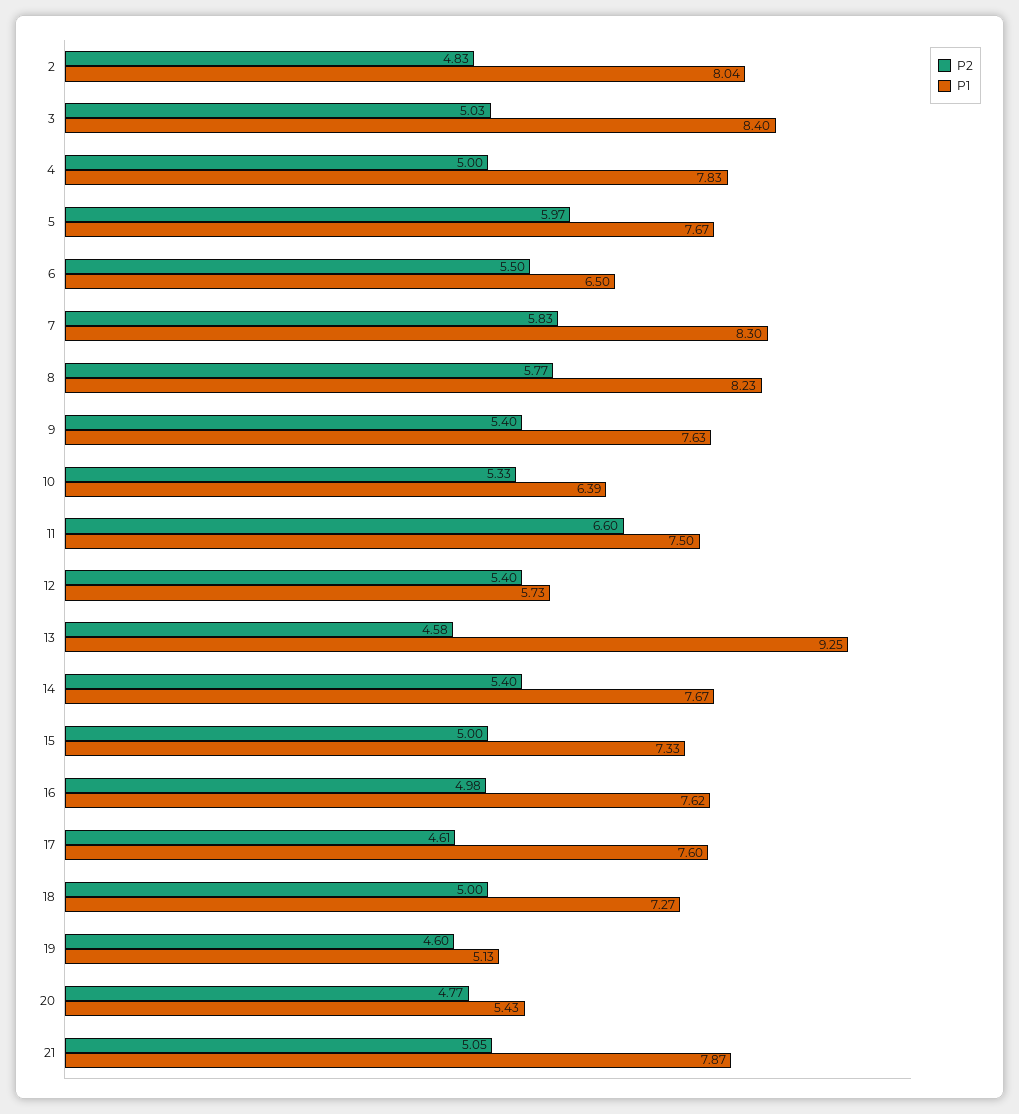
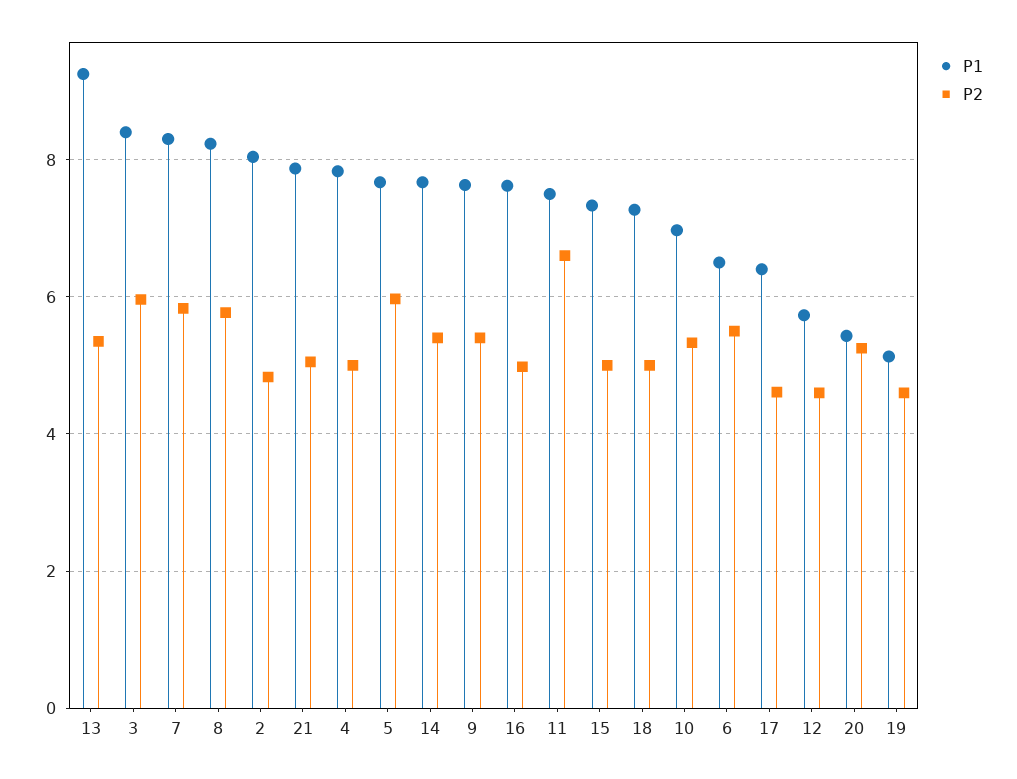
  {
    "P2": {
      "2": 4.83,
-     "3": 5.03,
+     "3": 6,
      "4": 5,
      "5": 5.97,
      "6": 5.5,
      "7": 5.83,
      "8": 5.77,
      "9": 5.4,
      "10": 5.33,
      "11": 6.6,
-     "12": 5.4,
+     "12": 4.6,
-     "13": 4.58,
+     "13": 5.4,
      "14": 5.4,
      "15": 5,
      "16": 4.98,
      "17": 4.61,
      "18": 5,
      "19": 4.6,
-     "20": 4.77,
+     "20": 5.2,
      "21": 5.05
    },
    "P1": {
      "2": 8.04,
      "3": 8.4,
      "4": 7.83,
      "5": 7.67,
      "6": 6.5,
      "7": 8.3,
      "8": 8.23,
      "9": 7.63,
-     "10": 6.39,
+     "10": 7,
      "11": 7.5,
      "12": 5.73,
      "13": 9.25,
      "14": 7.67,
      "15": 7.33,
      "16": 7.62,
-     "17": 7.6,
+     "17": 6.4,
      "18": 7.27,
      "19": 5.13,
      "20": 5.43,
      "21": 7.87
    }
  }

